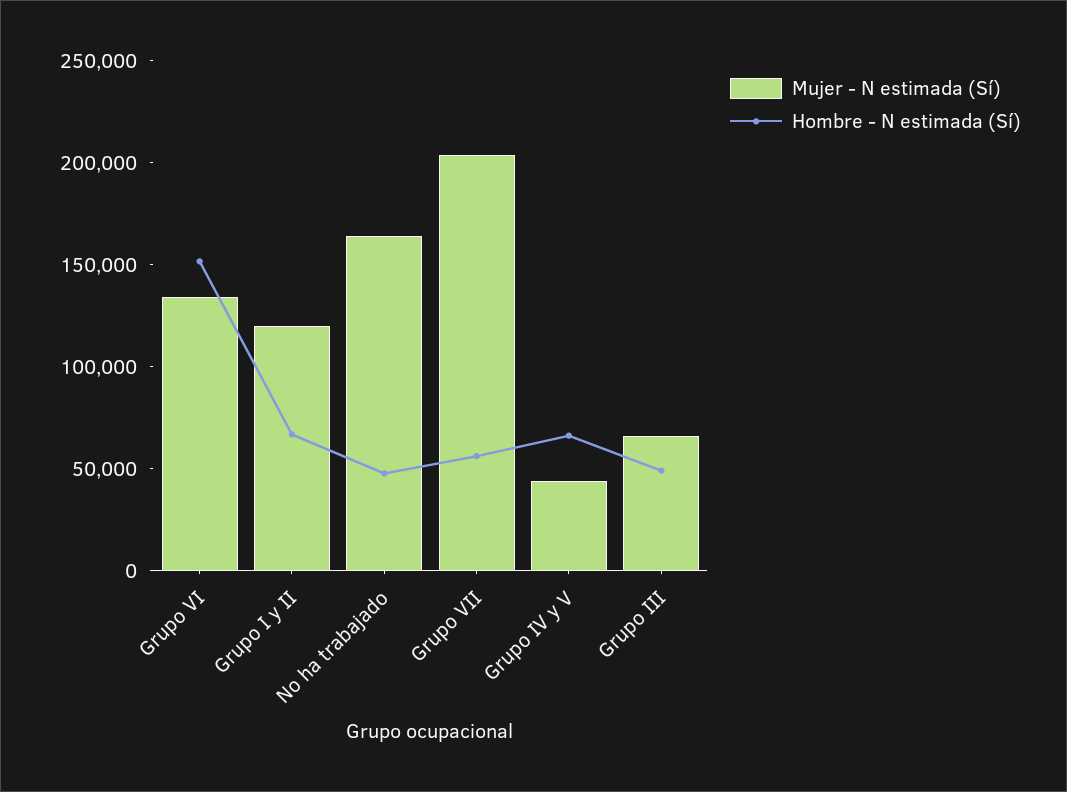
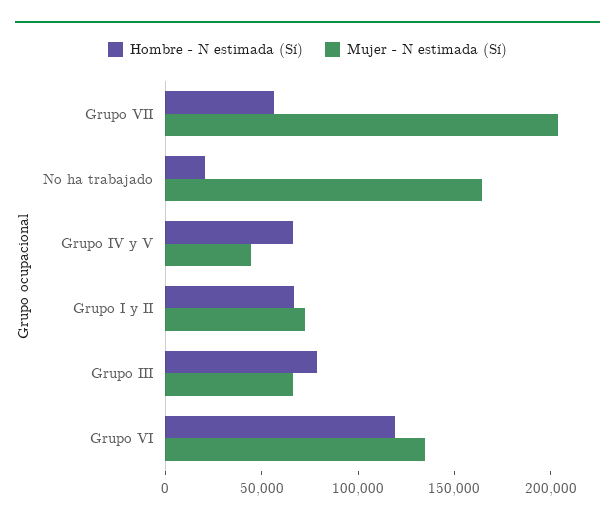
  {
    "Mujer - N estimada (Sí)": {
      "Grupo VI": 130000,
-     "Grupo I y II": 120000,
+     "Grupo I y II": 70000,
      "No ha trabajado": 160000,
      "Grupo VII": 200000,
      "Grupo IV y V": 40000,
      "Grupo III": 70000
    },
    "Hombre - N estimada (Sí)": {
-     "Grupo VI": 150000,
+     "Grupo VI": 120000,
      "Grupo I y II": 70000,
-     "No ha trabajado": 50000,
+     "No ha trabajado": 20000,
      "Grupo VII": 60000,
      "Grupo IV y V": 70000,
-     "Grupo III": 50000
+     "Grupo III": 80000
    }
  }

